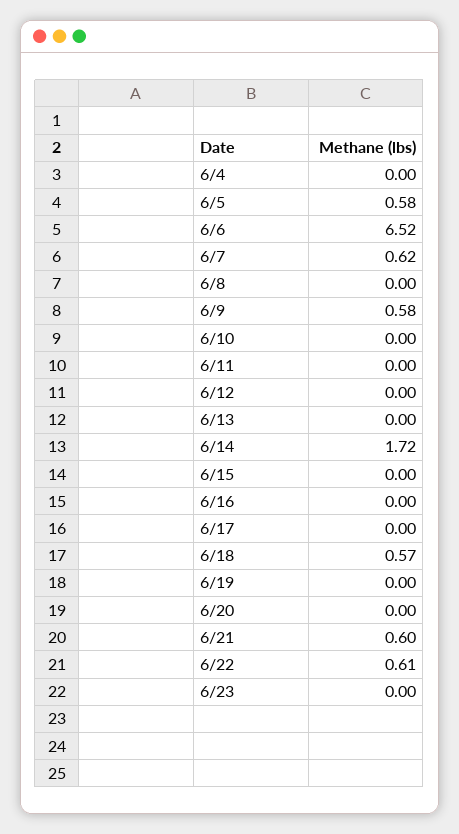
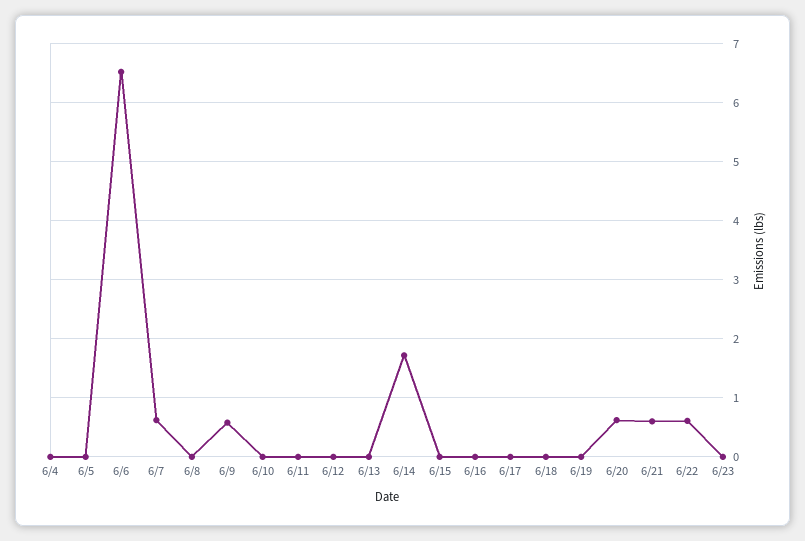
  {
    "6/4": 0,
-   "6/5": 0.58,
+   "6/5": 0,
    "6/6": 6.52,
    "6/7": 0.62,
    "6/8": 0,
    "6/9": 0.58,
    "6/10": 0,
    "6/11": 0,
    "6/12": 0,
    "6/13": 0,
    "6/14": 1.72,
    "6/15": 0,
    "6/16": 0,
    "6/17": 0,
-   "6/18": 0.57,
+   "6/18": 0,
    "6/19": 0,
-   "6/20": 0,
+   "6/20": 0.6,
    "6/21": 0.6,
    "6/22": 0.61,
    "6/23": 0
  }

